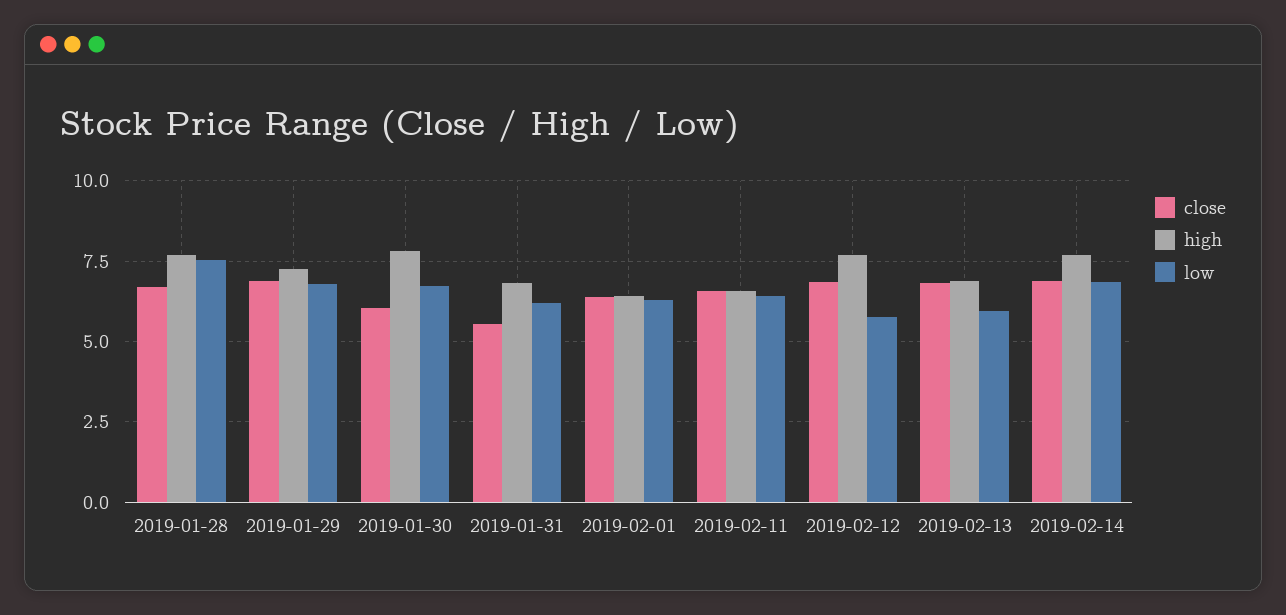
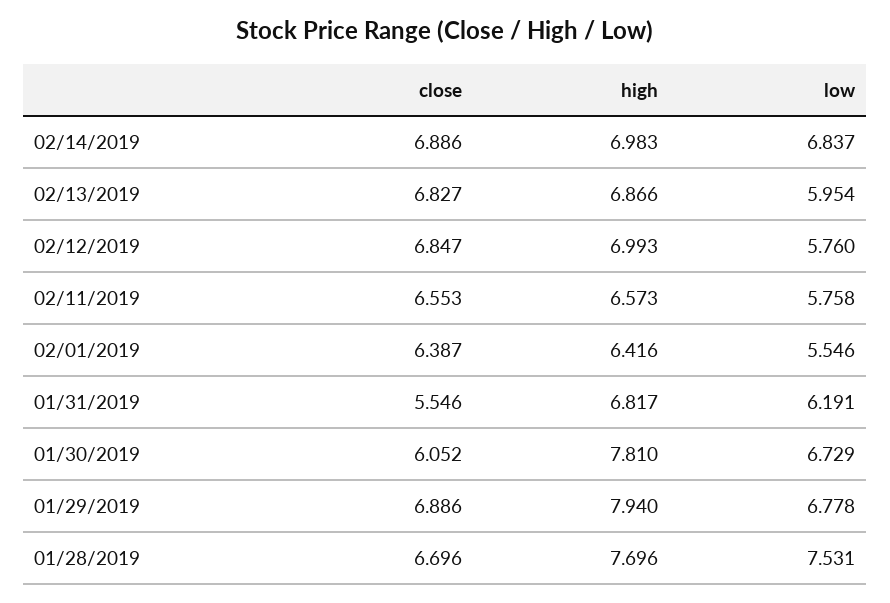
  {
    "close": {
      "2019-01-28": 6.696,
      "2019-01-29": 6.886,
      "2019-01-30": 6.052,
      "2019-01-31": 5.546,
      "2019-02-01": 6.387,
      "2019-02-11": 6.553,
      "2019-02-12": 6.847,
      "2019-02-13": 6.827,
      "2019-02-14": 6.886
    },
    "high": {
      "2019-01-28": 7.696,
-     "2019-01-29": 7.25,
+     "2019-01-29": 7.94,
      "2019-01-30": 7.81,
      "2019-01-31": 6.817,
      "2019-02-01": 6.416,
      "2019-02-11": 6.573,
-     "2019-02-12": 7.75,
+     "2019-02-12": 6.993,
      "2019-02-13": 6.866,
-     "2019-02-14": 7.75
+     "2019-02-14": 6.983
    },
    "low": {
      "2019-01-28": 7.531,
      "2019-01-29": 6.778,
      "2019-01-30": 6.729,
      "2019-01-31": 6.191,
-     "2019-02-01": 6.25,
+     "2019-02-01": 5.546,
-     "2019-02-11": 6.5,
+     "2019-02-11": 5.758,
      "2019-02-12": 5.76,
      "2019-02-13": 5.954,
      "2019-02-14": 6.837
    }
  }

